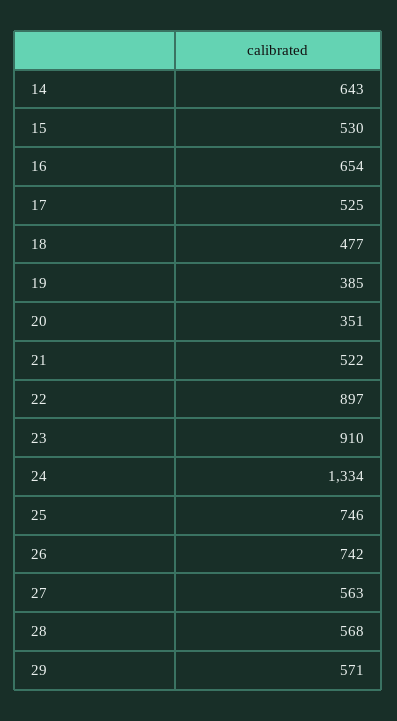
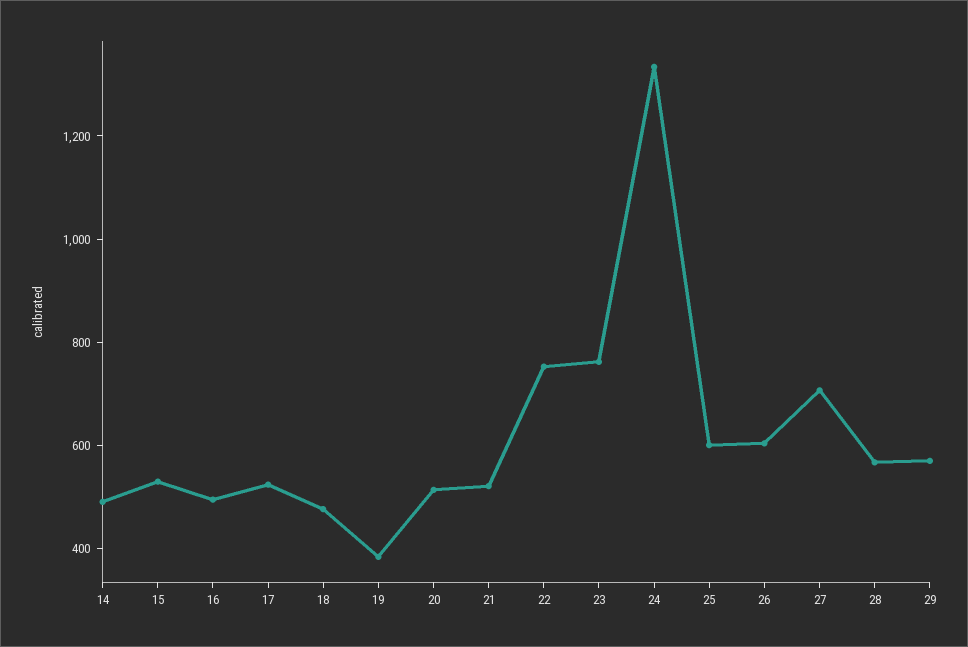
  {
-   "14": 643,
+   "14": 500,
    "15": 530,
-   "16": 654,
+   "16": 500,
    "17": 525,
    "18": 477,
    "19": 385,
-   "20": 351,
+   "20": 500,
    "21": 522,
-   "22": 897,
+   "22": 750,
-   "23": 910,
+   "23": 750,
    "24": 1334,
-   "25": 746,
+   "25": 600,
-   "26": 742,
+   "26": 600,
-   "27": 563,
+   "27": 700,
    "28": 568,
    "29": 571
  }

